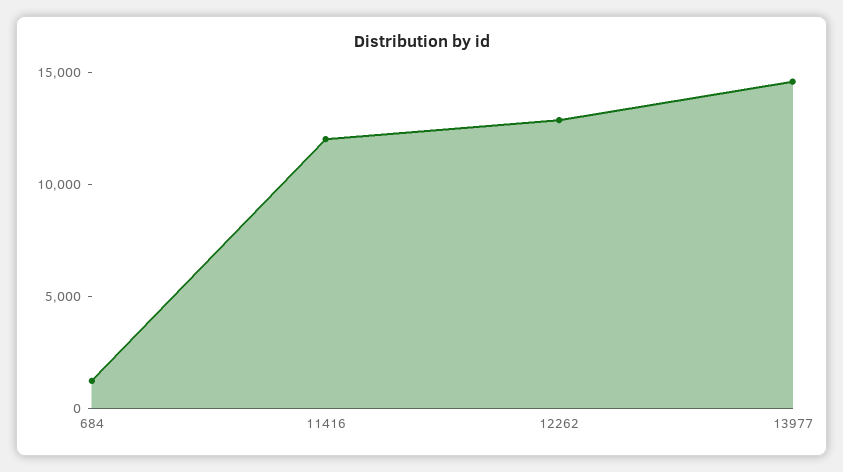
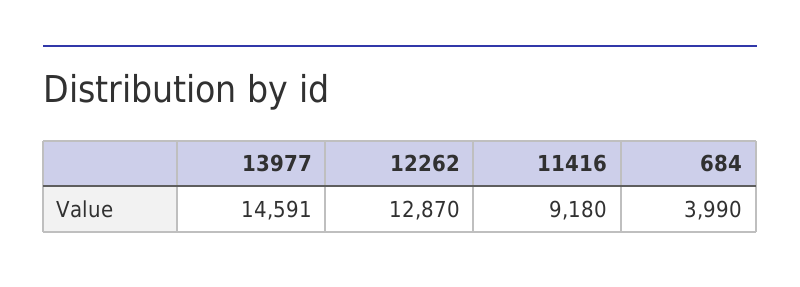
  {
-   "684": 1000,
+   "684": 3990,
-   "11416": 12000,
+   "11416": 9180,
    "12262": 12870,
    "13977": 14591
  }

